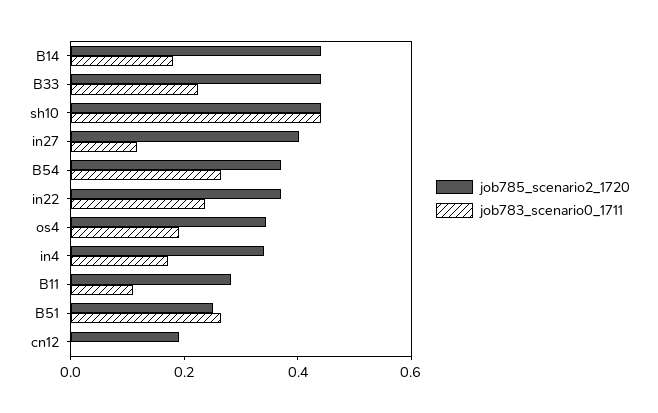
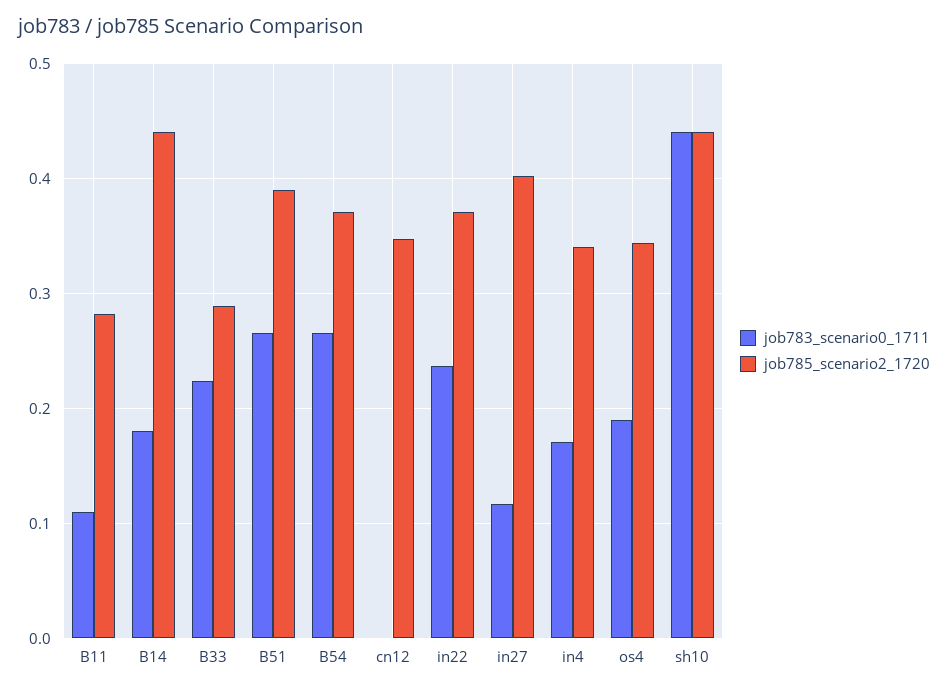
  {
    "job785_scenario2_1720": {
      "B14": 0.44,
-     "B33": 0.45,
+     "B33": 0.29,
      "sh10": 0.44,
      "in27": 0.4,
      "B54": 0.37,
      "in22": 0.37,
      "os4": 0.34,
      "in4": 0.34,
      "B11": 0.28,
-     "B51": 0.25,
+     "B51": 0.39,
-     "cn12": 0.2
+     "cn12": 0.35
    },
    "job783_scenario0_1711": {
      "B14": 0.18,
      "B33": 0.22,
      "sh10": 0.44,
      "in27": 0.12,
      "B54": 0.27,
      "in22": 0.24,
      "os4": 0.19,
      "in4": 0.17,
      "B11": 0.11,
      "B51": 0.27,
      "cn12": 0
    }
  }

